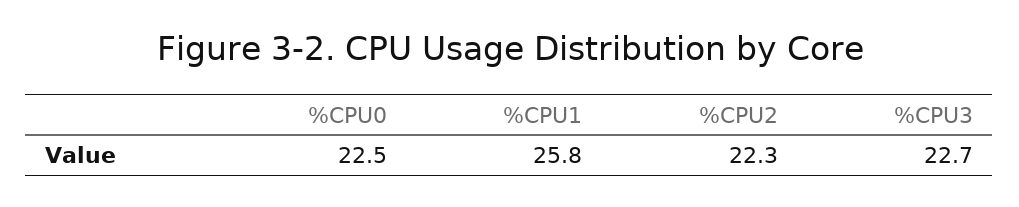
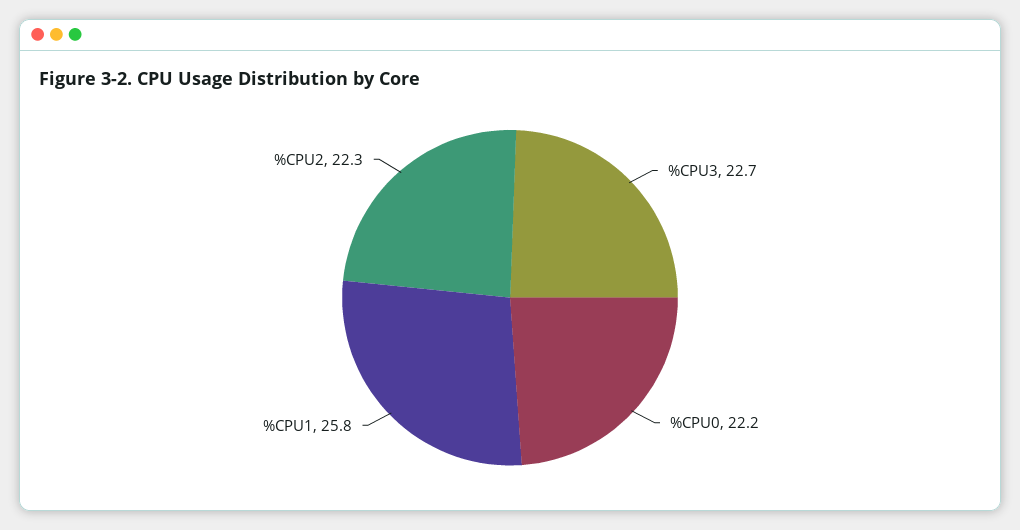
  {
-   "%CPU0": 22.5,
+   "%CPU0": 22.2,
    "%CPU1": 25.8,
    "%CPU2": 22.3,
    "%CPU3": 22.7
  }

